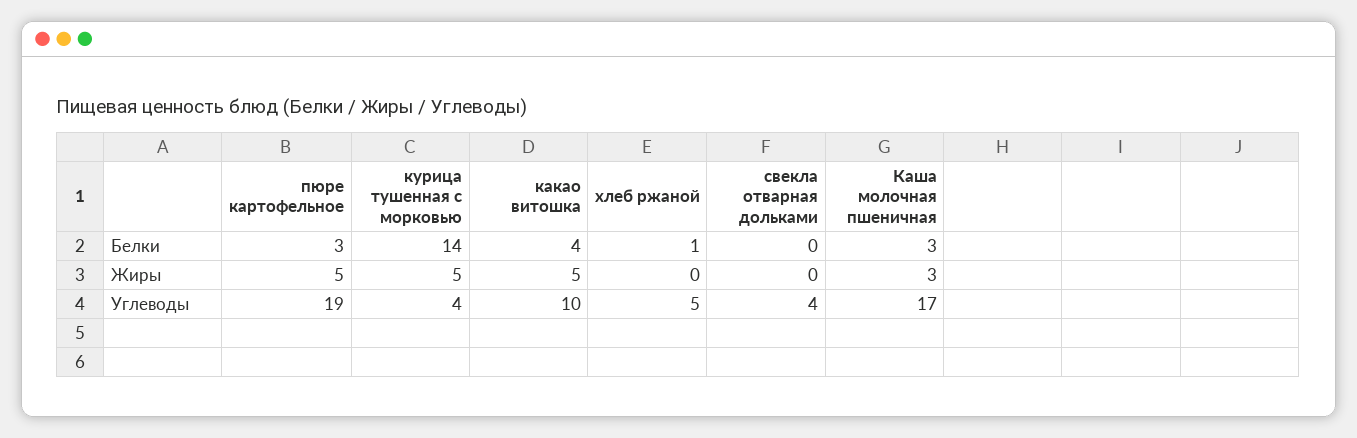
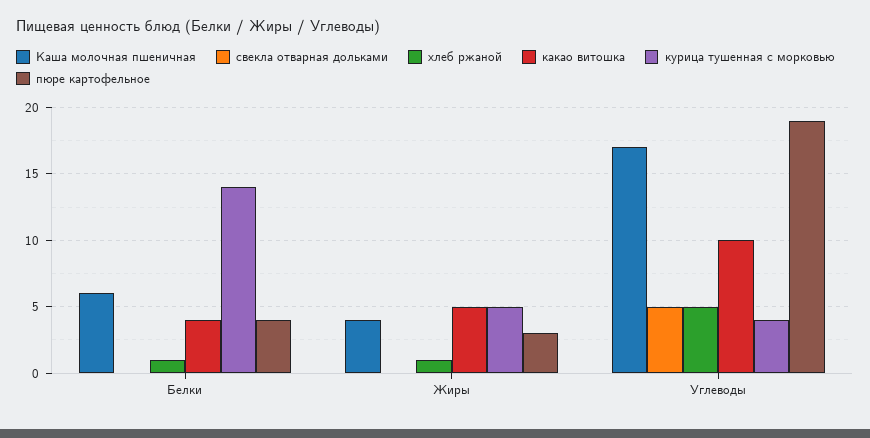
  {
    "пюре картофельное": {
-     "Белки": 3,
+     "Белки": 4,
-     "Жиры": 5,
+     "Жиры": 3,
      "Углеводы": 19
    },
    "курица тушенная с морковью": {
      "Белки": 14,
      "Жиры": 5,
      "Углеводы": 4
    },
    "какао витошка": {
      "Белки": 4,
      "Жиры": 5,
      "Углеводы": 10
    },
    "хлеб ржаной": {
      "Белки": 1,
-     "Жиры": 0,
+     "Жиры": 1,
      "Углеводы": 5
    },
    "свекла отварная дольками": {
      "Белки": 0,
      "Жиры": 0,
-     "Углеводы": 4
+     "Углеводы": 5
    },
    "Каша молочная пшеничная": {
-     "Белки": 3,
+     "Белки": 6,
-     "Жиры": 3,
+     "Жиры": 4,
      "Углеводы": 17
    }
  }

